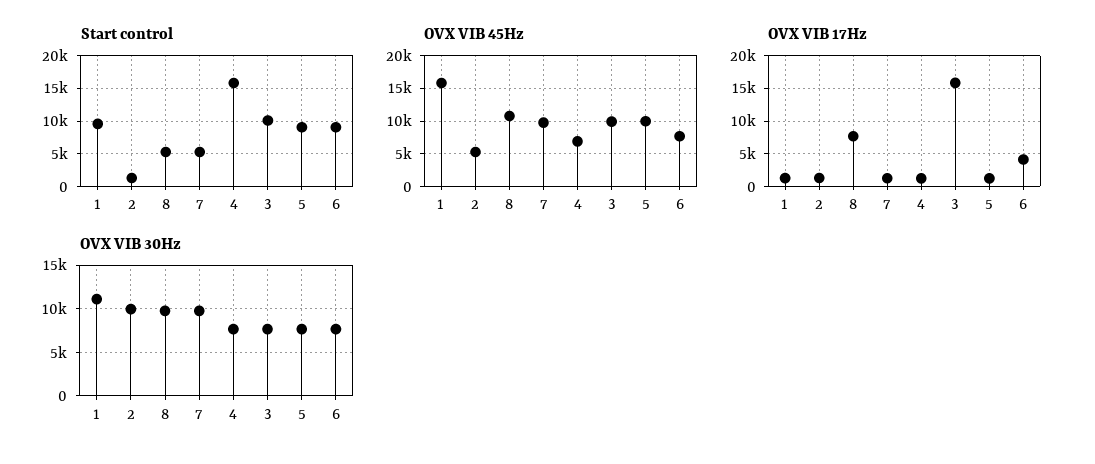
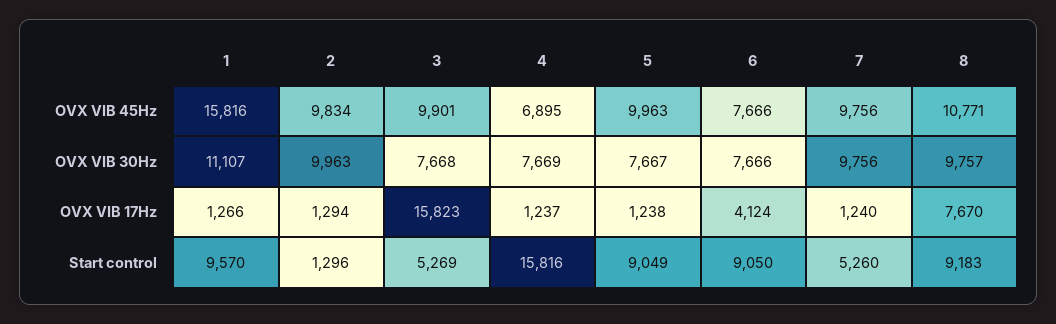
  {
    "Start control": {
      "1": 9570,
      "2": 1296,
-     "8": 5000,
+     "8": 9183,
      "7": 5260,
      "4": 15816,
-     "3": 10000,
+     "3": 5269,
      "5": 9049,
      "6": 9050
    },
    "OVX VIB 45Hz": {
      "1": 15816,
-     "2": 5000,
+     "2": 9834,
      "8": 10771,
      "7": 9756,
      "4": 6895,
      "3": 9901,
      "5": 9963,
      "6": 7666
    },
    "OVX VIB 17Hz": {
      "1": 1266,
      "2": 1294,
      "8": 7670,
      "7": 1240,
      "4": 1237,
      "3": 15823,
      "5": 1238,
      "6": 4124
    },
    "OVX VIB 30Hz": {
      "1": 11107,
      "2": 9963,
      "8": 9757,
      "7": 9756,
      "4": 7669,
      "3": 7668,
      "5": 7667,
      "6": 7666
    }
  }

